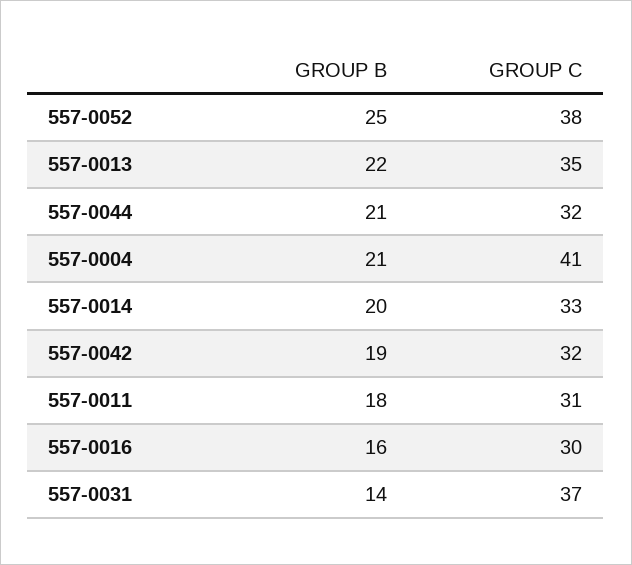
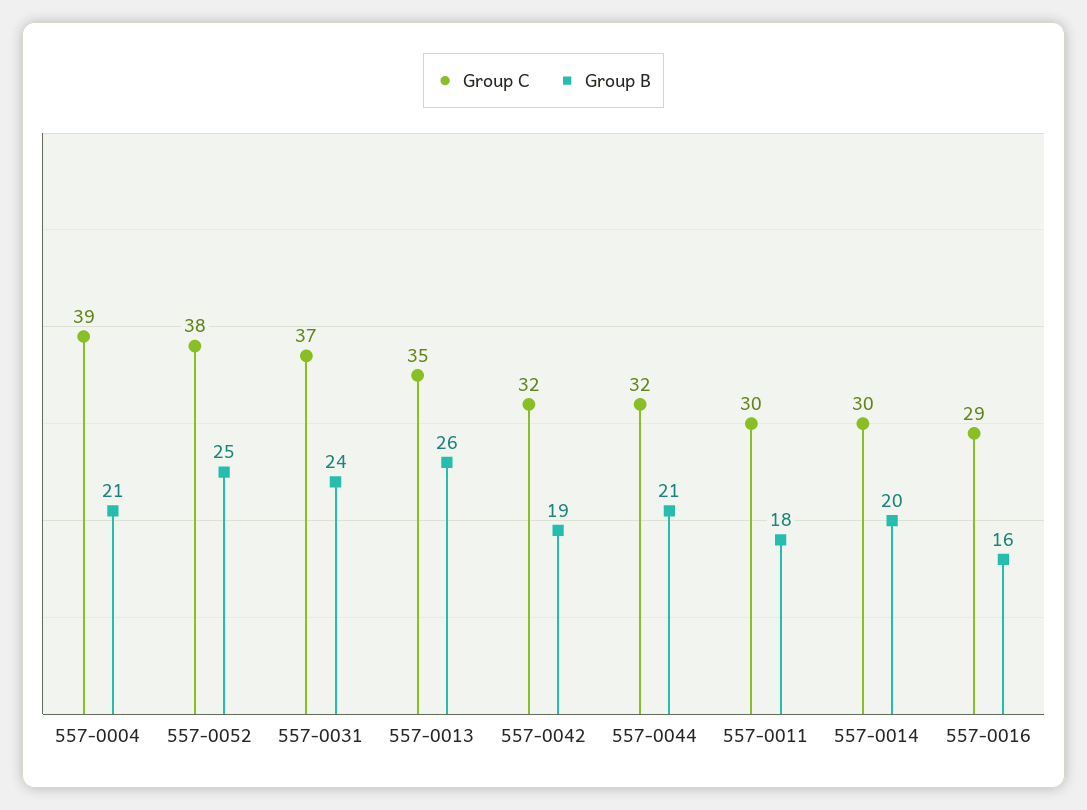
  {
    "GROUP B": {
      "557-0052": 25,
-     "557-0013": 22,
+     "557-0013": 26,
      "557-0044": 21,
      "557-0004": 21,
      "557-0014": 20,
      "557-0042": 19,
      "557-0011": 18,
      "557-0016": 16,
-     "557-0031": 14
+     "557-0031": 24
    },
    "GROUP C": {
      "557-0052": 38,
      "557-0013": 35,
      "557-0044": 32,
-     "557-0004": 41,
+     "557-0004": 39,
-     "557-0014": 33,
+     "557-0014": 30,
      "557-0042": 32,
-     "557-0011": 31,
+     "557-0011": 30,
-     "557-0016": 30,
+     "557-0016": 29,
      "557-0031": 37
    }
  }

